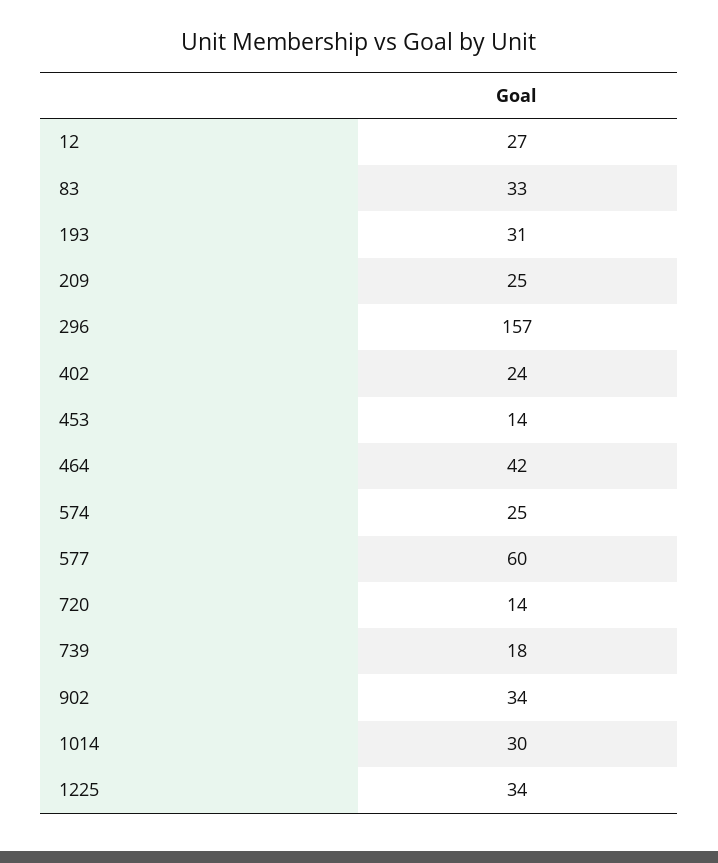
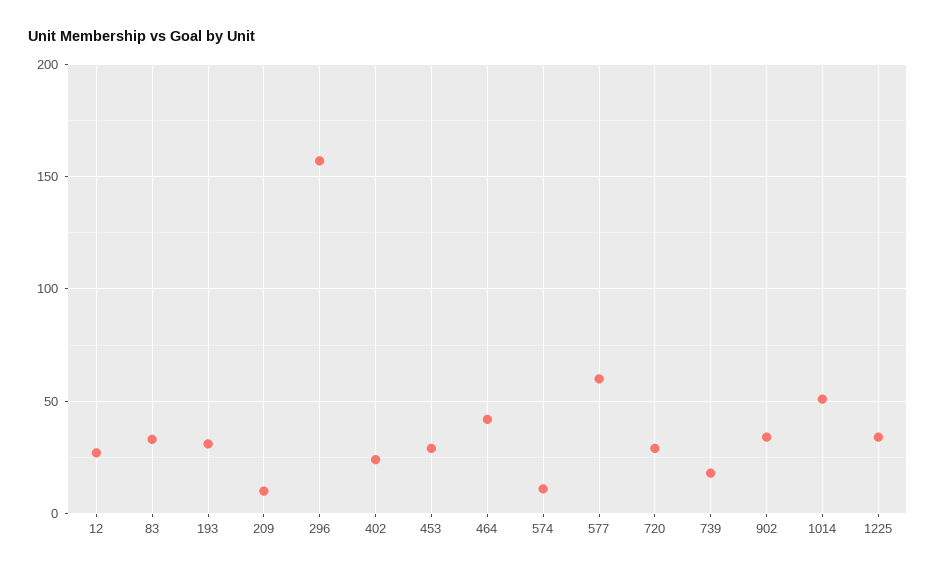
  {
    "12": 27,
    "83": 33,
    "193": 31,
-   "209": 25,
+   "209": 10,
    "296": 157,
    "402": 24,
-   "453": 14,
+   "453": 30,
    "464": 42,
-   "574": 25,
+   "574": 10,
    "577": 60,
-   "720": 14,
+   "720": 30,
    "739": 18,
    "902": 34,
-   "1014": 30,
+   "1014": 50,
    "1225": 34
  }

